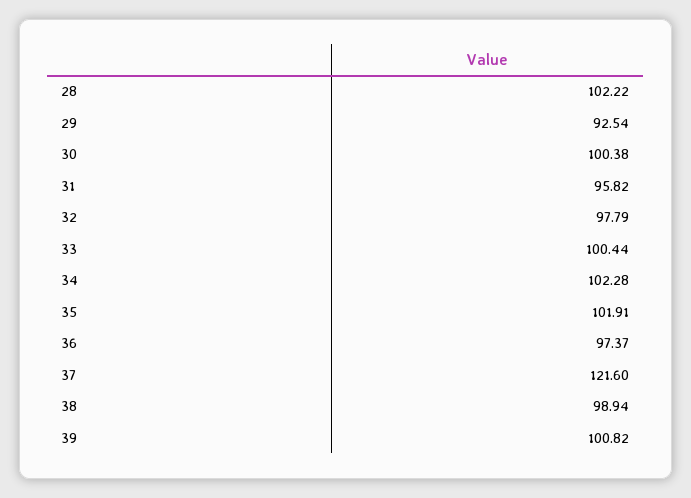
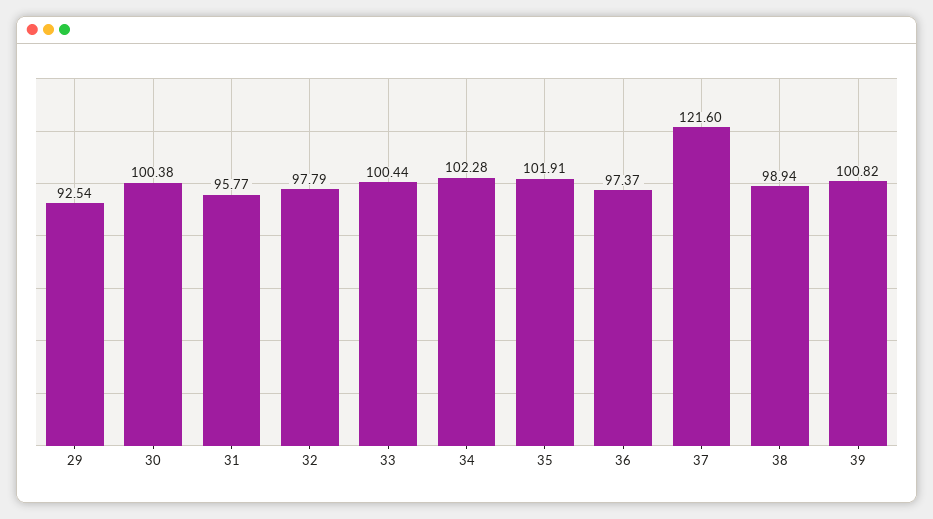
  {
-   "28": 102.22,
    "29": 92.54,
    "30": 100.38,
-   "31": 95.82,
+   "31": 95.77,
    "32": 97.79,
    "33": 100.44,
    "34": 102.28,
    "35": 101.91,
    "36": 97.37,
    "37": 121.6,
    "38": 98.94,
    "39": 100.82
  }

